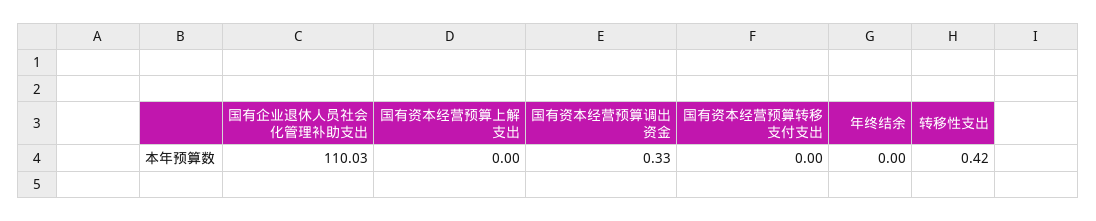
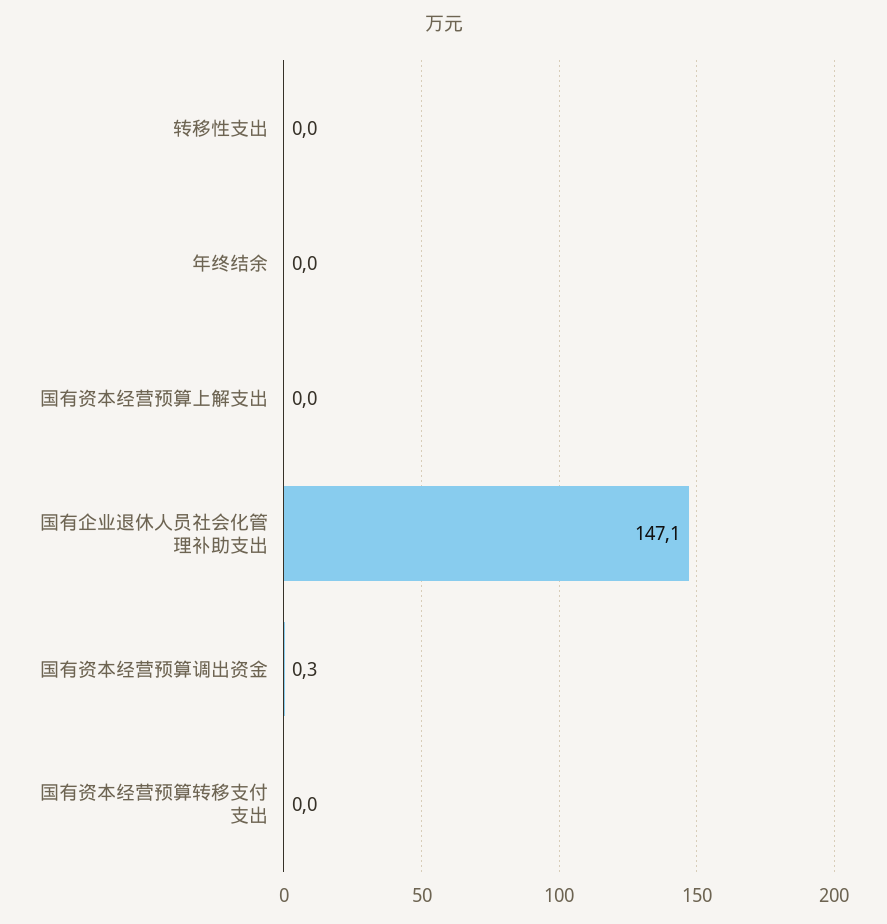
  {
-   "国有企业退休人员社会化管理补助支出": 110.03,
+   "国有企业退休人员社会化管理补助支出": 147.1,
    "国有资本经营预算上解支出": 0,
    "国有资本经营预算调出资金": 0.33,
    "国有资本经营预算转移支付支出": 0,
    "年终结余": 0,
-   "转移性支出": 0.42
+   "转移性支出": 0
  }

